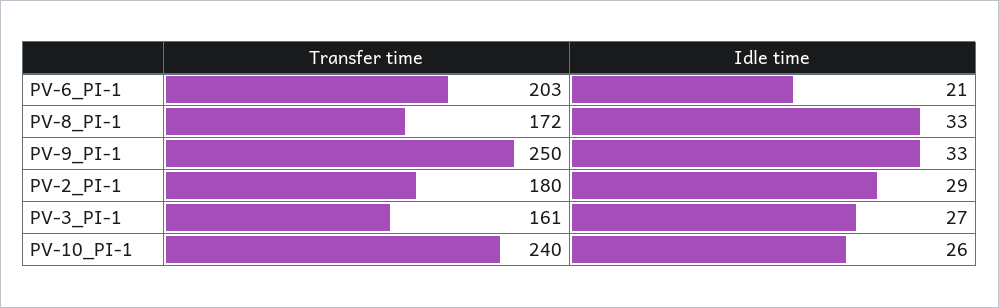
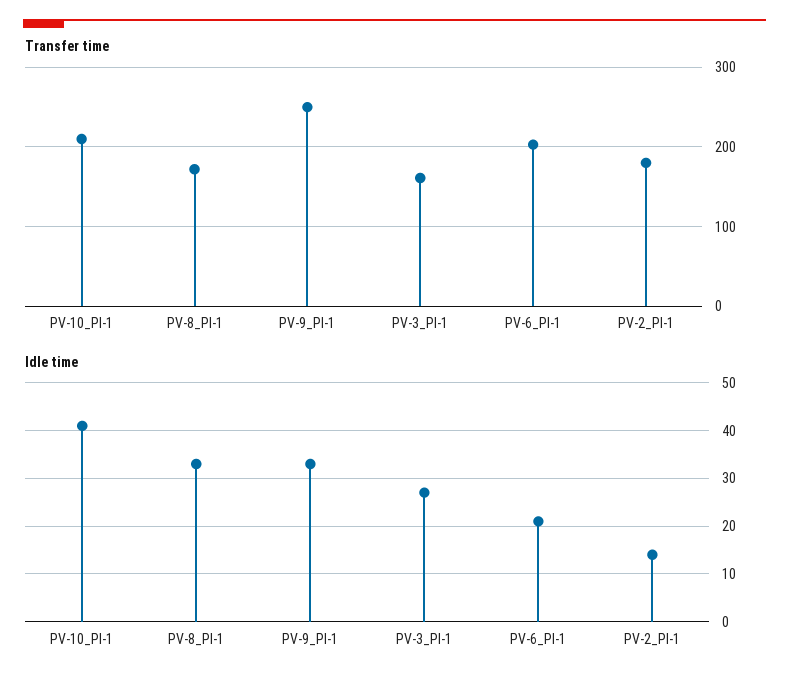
  {
    "Transfer time": {
      "PV-6_PI-1": 203,
      "PV-8_PI-1": 172,
      "PV-9_PI-1": 250,
      "PV-2_PI-1": 180,
      "PV-3_PI-1": 161,
-     "PV-10_PI-1": 240
+     "PV-10_PI-1": 210
    },
    "Idle time": {
      "PV-6_PI-1": 21,
      "PV-8_PI-1": 33,
      "PV-9_PI-1": 33,
-     "PV-2_PI-1": 29,
+     "PV-2_PI-1": 15,
      "PV-3_PI-1": 27,
-     "PV-10_PI-1": 26
+     "PV-10_PI-1": 40
    }
  }

